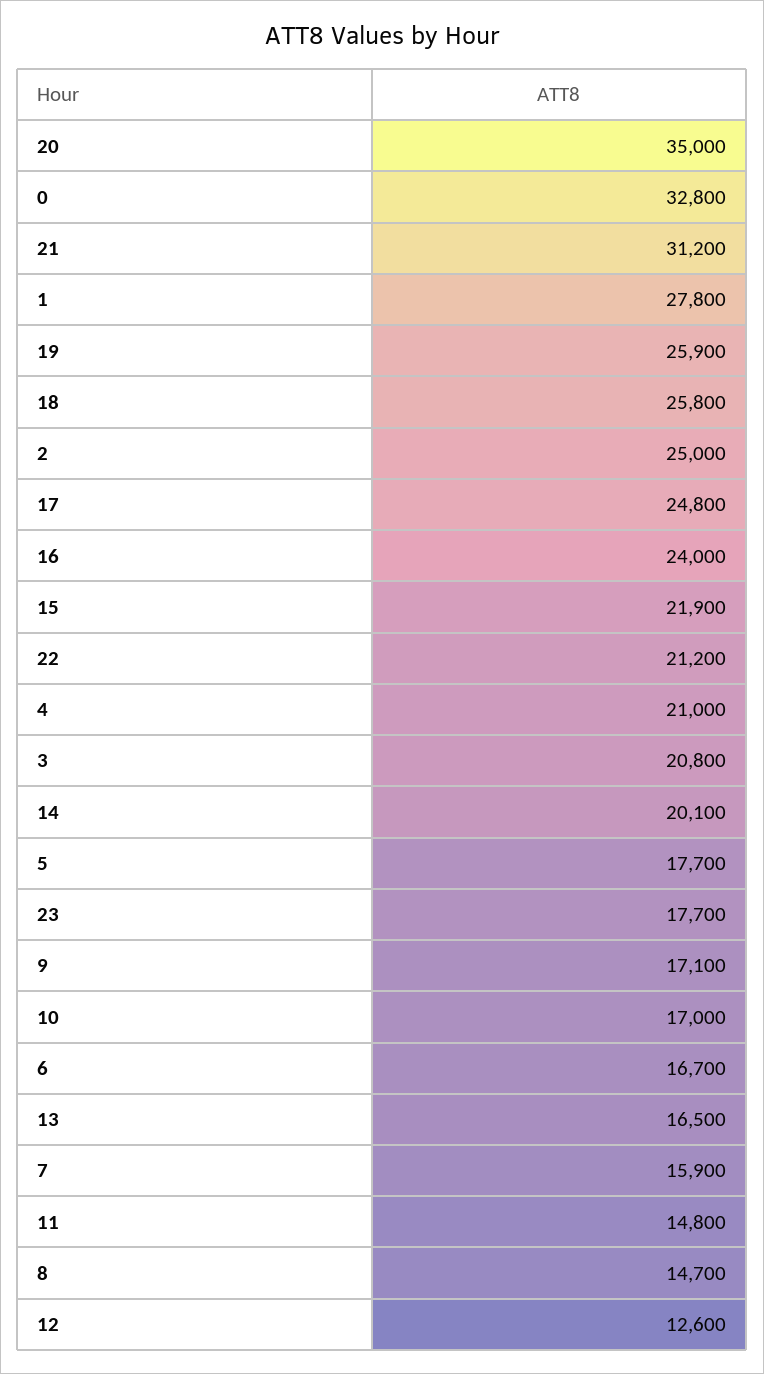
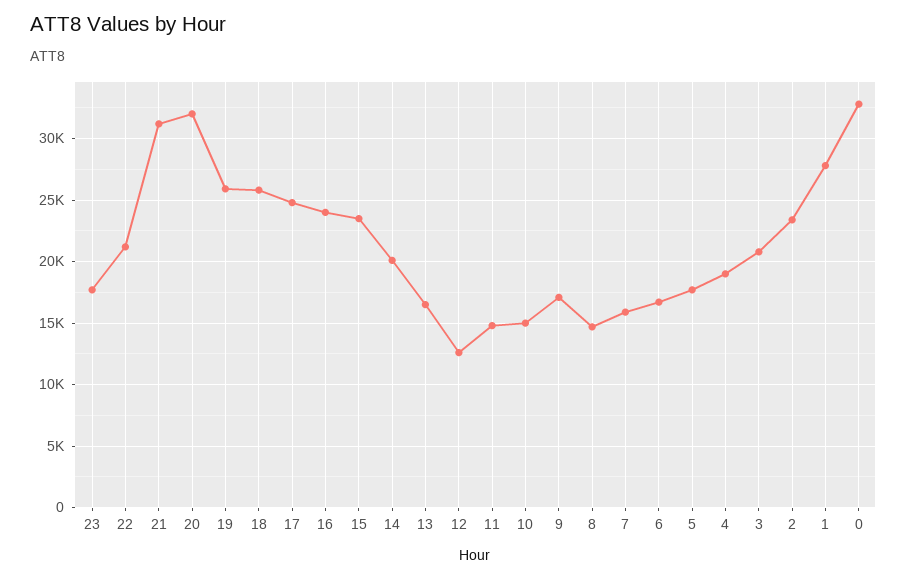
  {
-   "20": 35000,
+   "20": 32000,
    "0": 32800,
    "21": 31200,
    "1": 27800,
    "19": 25900,
    "18": 25800,
-   "2": 25000,
+   "2": 23500,
    "17": 24800,
    "16": 24000,
-   "15": 21900,
+   "15": 23500,
    "22": 21200,
-   "4": 21000,
+   "4": 19000,
    "3": 20800,
    "14": 20100,
    "5": 17700,
    "23": 17700,
    "9": 17100,
-   "10": 17000,
+   "10": 15000,
    "6": 16700,
    "13": 16500,
    "7": 15900,
    "11": 14800,
    "8": 14700,
    "12": 12600
  }

